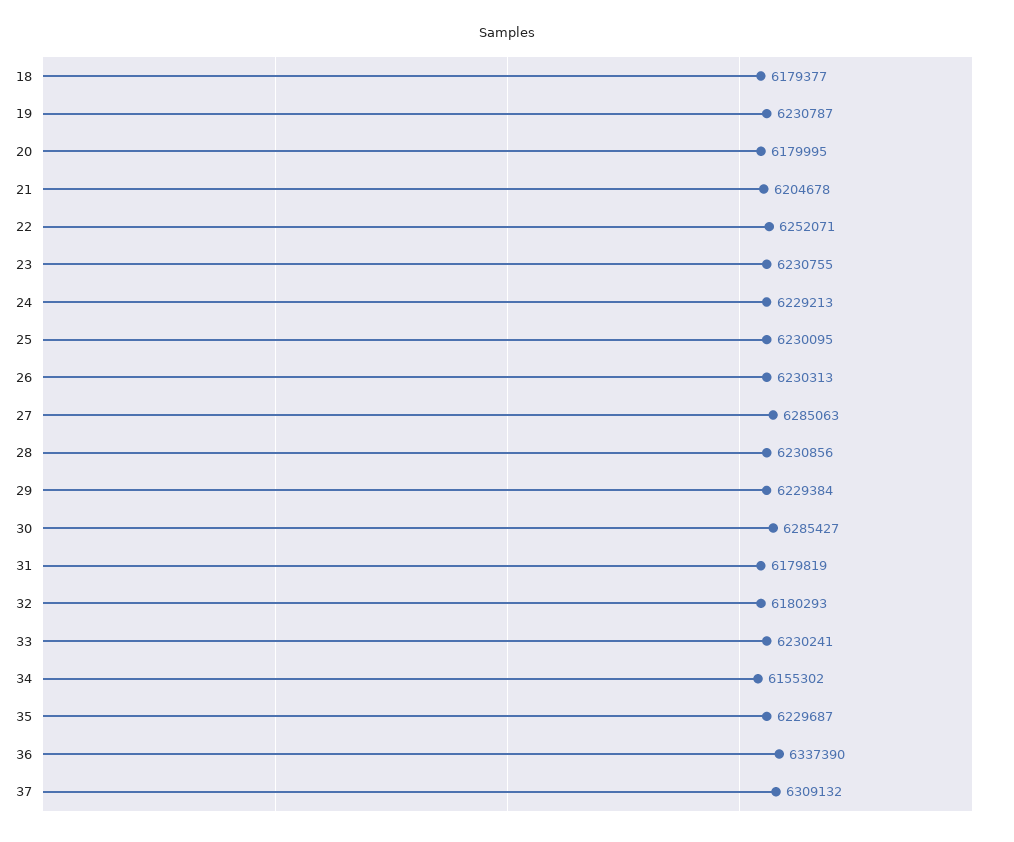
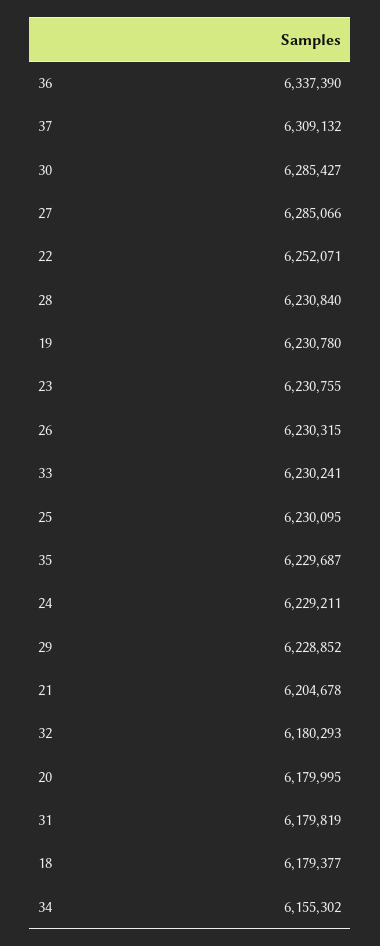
  {
    "18": 6179377,
-   "19": 6230787,
+   "19": 6230780,
    "20": 6179995,
    "21": 6204678,
    "22": 6252071,
    "23": 6230755,
-   "24": 6229213,
+   "24": 6229211,
    "25": 6230095,
-   "26": 6230313,
+   "26": 6230315,
-   "27": 6285063,
+   "27": 6285066,
-   "28": 6230856,
+   "28": 6230840,
-   "29": 6229384,
+   "29": 6228852,
    "30": 6285427,
    "31": 6179819,
    "32": 6180293,
    "33": 6230241,
    "34": 6155302,
    "35": 6229687,
    "36": 6337390,
    "37": 6309132
  }

